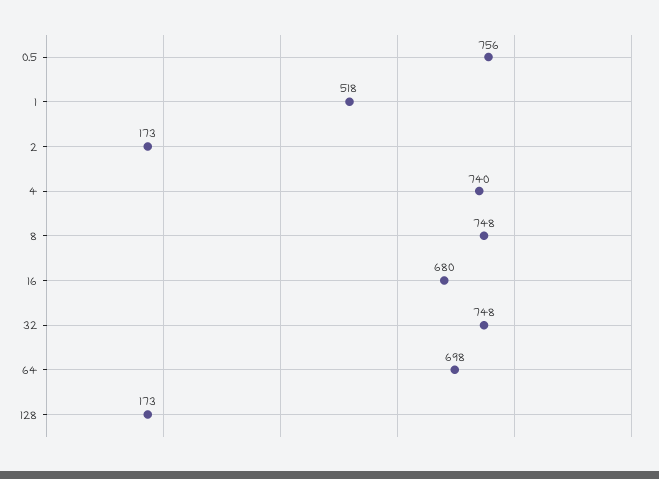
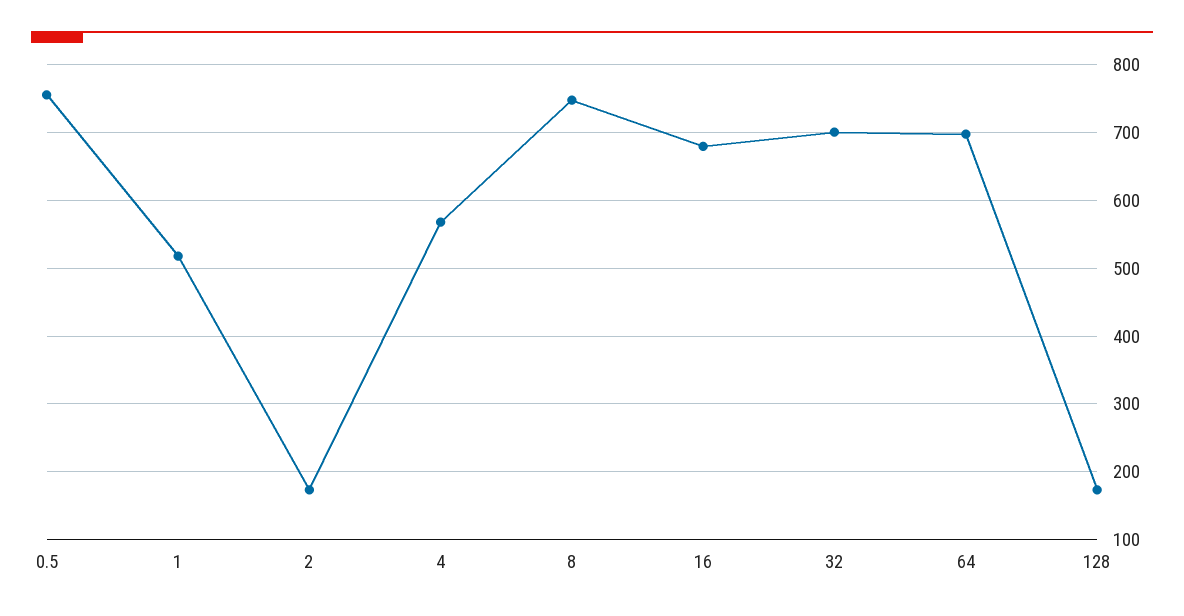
  {
    "0.5": 756,
    "1": 518,
    "2": 173,
-   "4": 740,
+   "4": 570,
    "8": 748,
    "16": 680,
-   "32": 748,
+   "32": 700,
    "64": 698,
    "128": 173
  }

